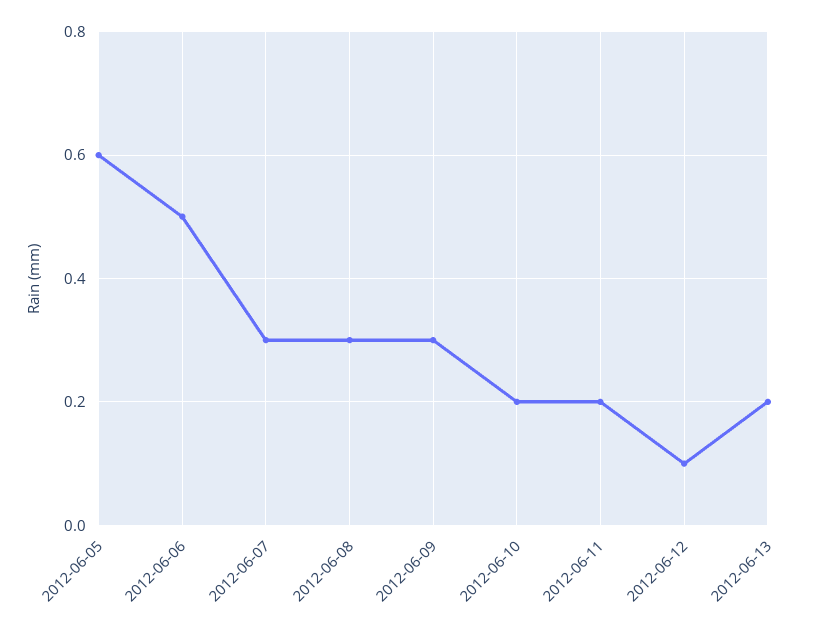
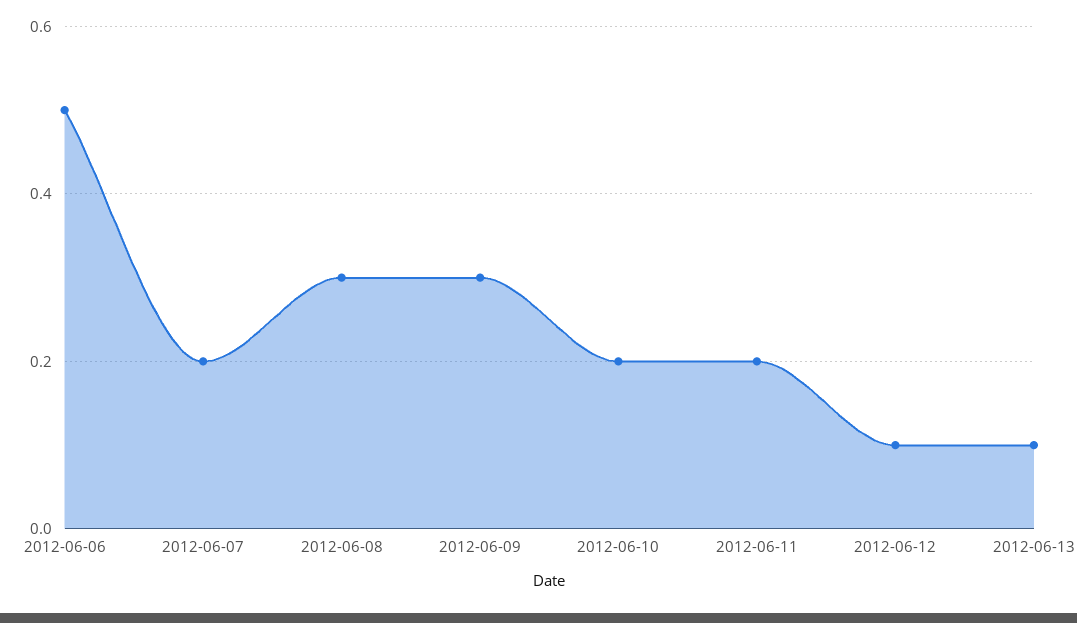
  {
-   "2012-06-05": 0.6,
    "2012-06-06": 0.5,
-   "2012-06-07": 0.3,
+   "2012-06-07": 0.2,
    "2012-06-08": 0.3,
    "2012-06-09": 0.3,
    "2012-06-10": 0.2,
    "2012-06-11": 0.2,
    "2012-06-12": 0.1,
-   "2012-06-13": 0.2
+   "2012-06-13": 0.1
  }

